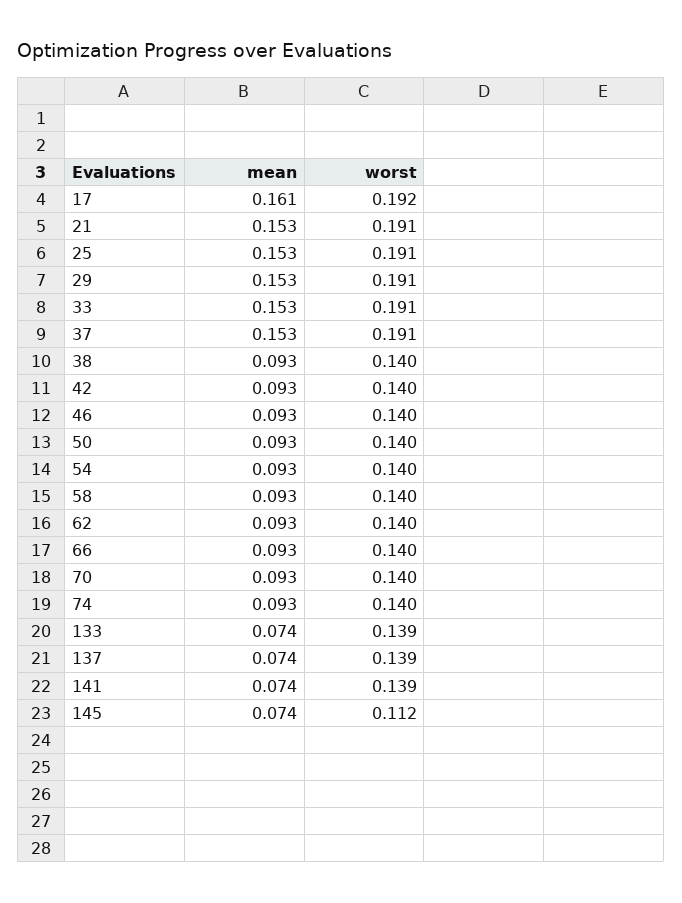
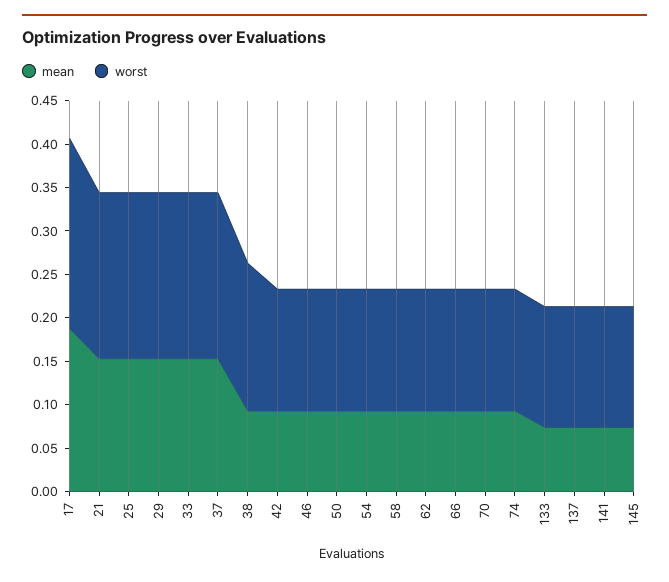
  {
    "mean": {
-     "17": 0.161,
+     "17": 0.19,
      "21": 0.153,
      "25": 0.153,
      "29": 0.153,
      "33": 0.153,
      "37": 0.153,
      "38": 0.093,
      "42": 0.093,
      "46": 0.093,
      "50": 0.093,
      "54": 0.093,
      "58": 0.093,
      "62": 0.093,
      "66": 0.093,
      "70": 0.093,
      "74": 0.093,
      "133": 0.074,
      "137": 0.074,
      "141": 0.074,
      "145": 0.074
    },
    "worst": {
-     "17": 0.192,
+     "17": 0.22,
      "21": 0.191,
      "25": 0.191,
      "29": 0.191,
      "33": 0.191,
      "37": 0.191,
-     "38": 0.14,
+     "38": 0.17,
      "42": 0.14,
      "46": 0.14,
      "50": 0.14,
      "54": 0.14,
      "58": 0.14,
      "62": 0.14,
      "66": 0.14,
      "70": 0.14,
      "74": 0.14,
      "133": 0.139,
      "137": 0.139,
      "141": 0.139,
-     "145": 0.112
+     "145": 0.14
    }
  }

